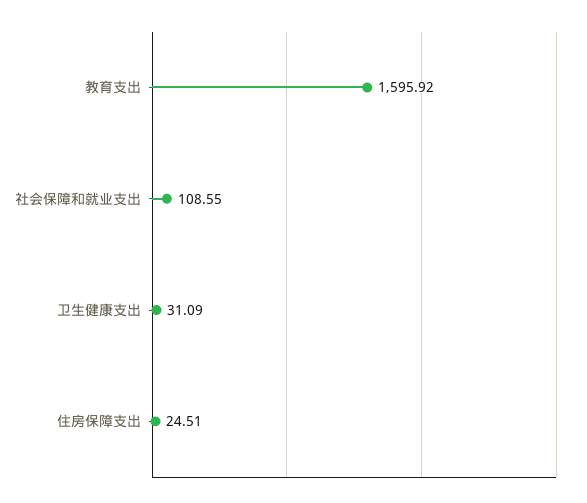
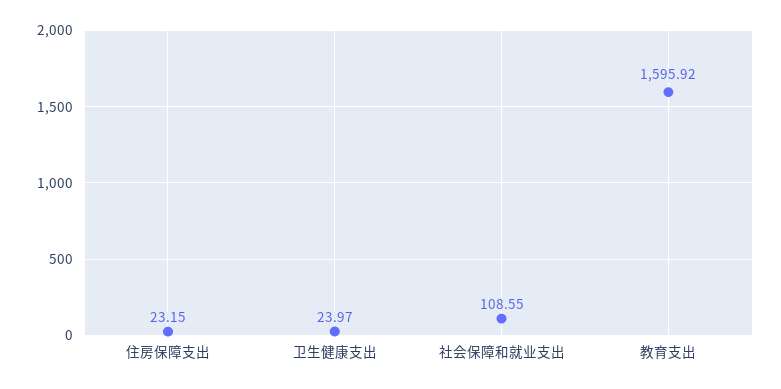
  {
    "教育支出": 1595.92,
    "社会保障和就业支出": 108.55,
-   "卫生健康支出": 31.09,
+   "卫生健康支出": 23.97,
-   "住房保障支出": 24.51
+   "住房保障支出": 23.15
  }

